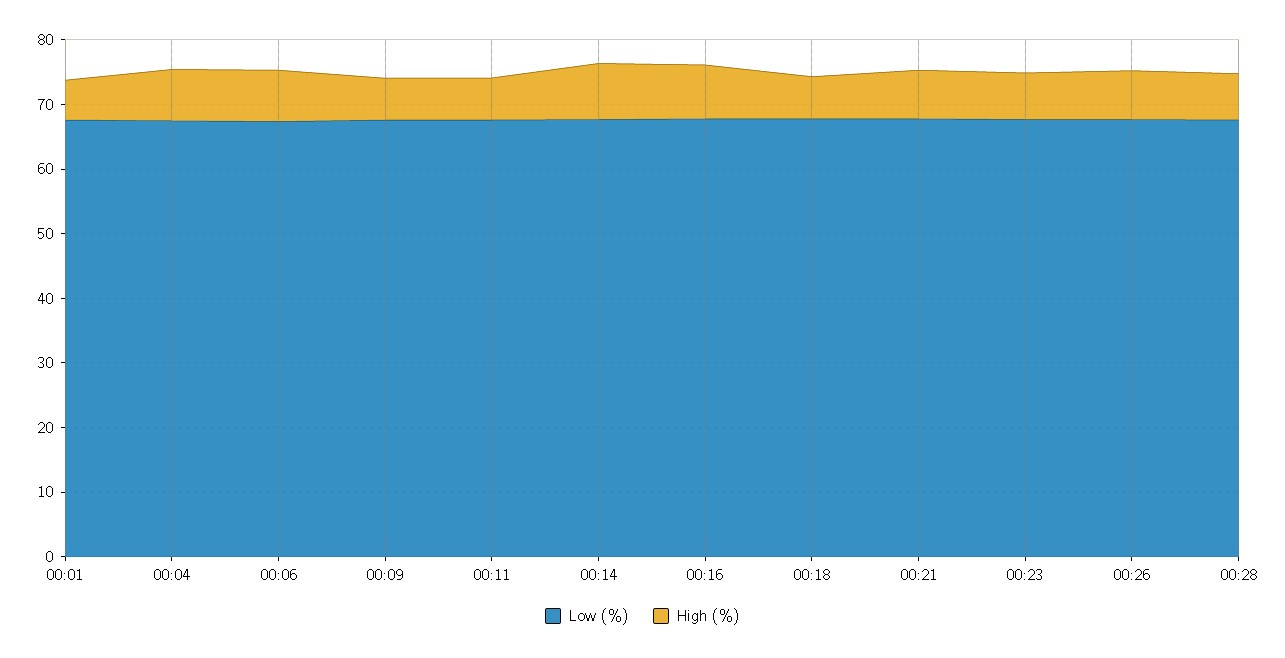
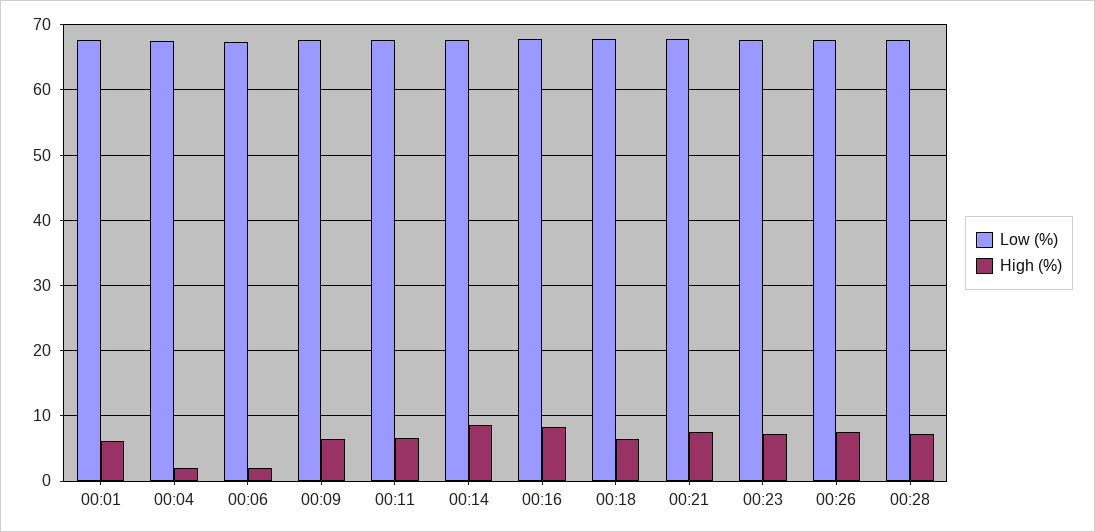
  {
    "Low (%)": {
      "00:01": 68,
      "00:04": 68,
      "00:06": 67,
      "00:09": 68,
      "00:11": 68,
      "00:14": 68,
      "00:16": 68,
      "00:18": 68,
      "00:21": 68,
      "00:23": 68,
      "00:26": 68,
      "00:28": 68
    },
    "High (%)": {
      "00:01": 6,
-     "00:04": 8,
+     "00:04": 2,
-     "00:06": 8,
+     "00:06": 2,
      "00:09": 6,
      "00:11": 7,
      "00:14": 9,
      "00:16": 8,
      "00:18": 7,
      "00:21": 8,
      "00:23": 7,
      "00:26": 8,
      "00:28": 7
    }
  }

